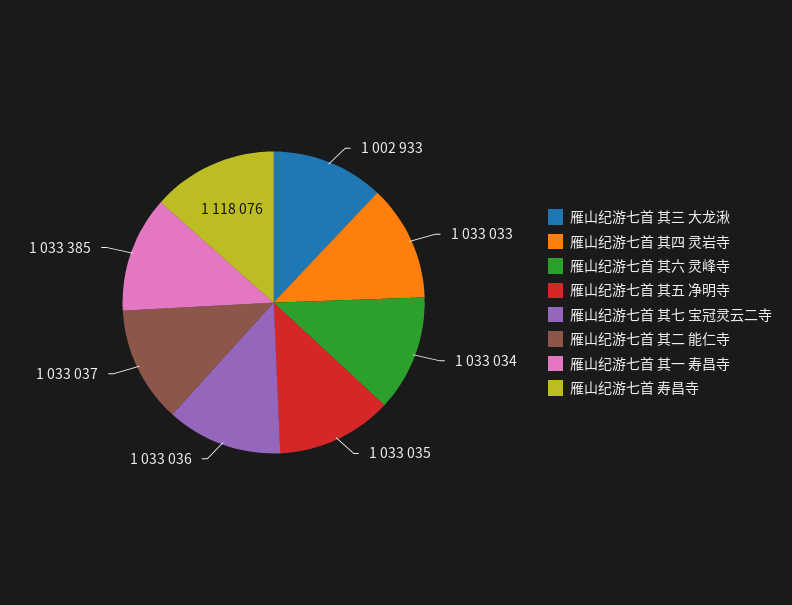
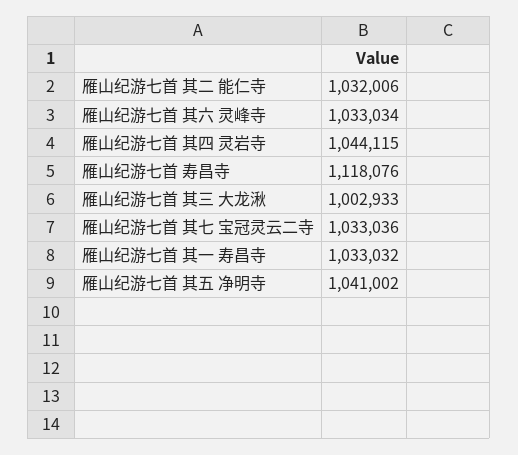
  {
    "雁山纪游七首 其三 大龙湫": 1002933,
-   "雁山纪游七首 其四 灵岩寺": 1033033,
+   "雁山纪游七首 其四 灵岩寺": 1044115,
    "雁山纪游七首 其六 灵峰寺": 1033034,
-   "雁山纪游七首 其五 净明寺": 1033035,
+   "雁山纪游七首 其五 净明寺": 1041002,
    "雁山纪游七首 其七 宝冠灵云二寺": 1033036,
-   "雁山纪游七首 其二 能仁寺": 1033037,
+   "雁山纪游七首 其二 能仁寺": 1032006,
-   "雁山纪游七首 其一 寿昌寺": 1033385,
+   "雁山纪游七首 其一 寿昌寺": 1033032,
    "雁山纪游七首 寿昌寺": 1118076
  }

